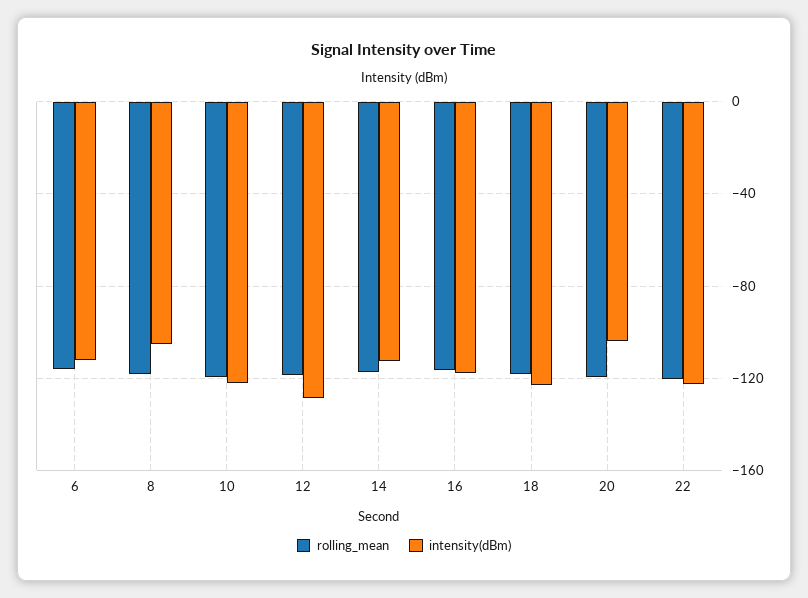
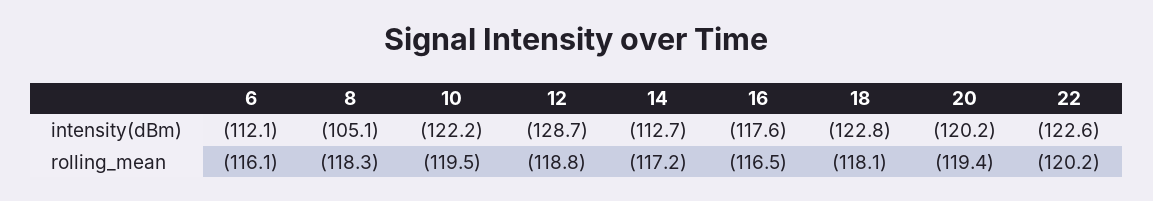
  {
    "rolling_mean": {
      "6": -116.1,
      "8": -118.3,
      "10": -119.5,
      "12": -118.8,
      "14": -117.2,
      "16": -116.5,
      "18": -118.1,
      "20": -119.4,
      "22": -120.2
    },
    "intensity(dBm)": {
      "6": -112.1,
      "8": -105.1,
      "10": -122.2,
      "12": -128.7,
      "14": -112.7,
      "16": -117.6,
      "18": -122.8,
-     "20": -105,
+     "20": -120.2,
      "22": -122.6
    }
  }

